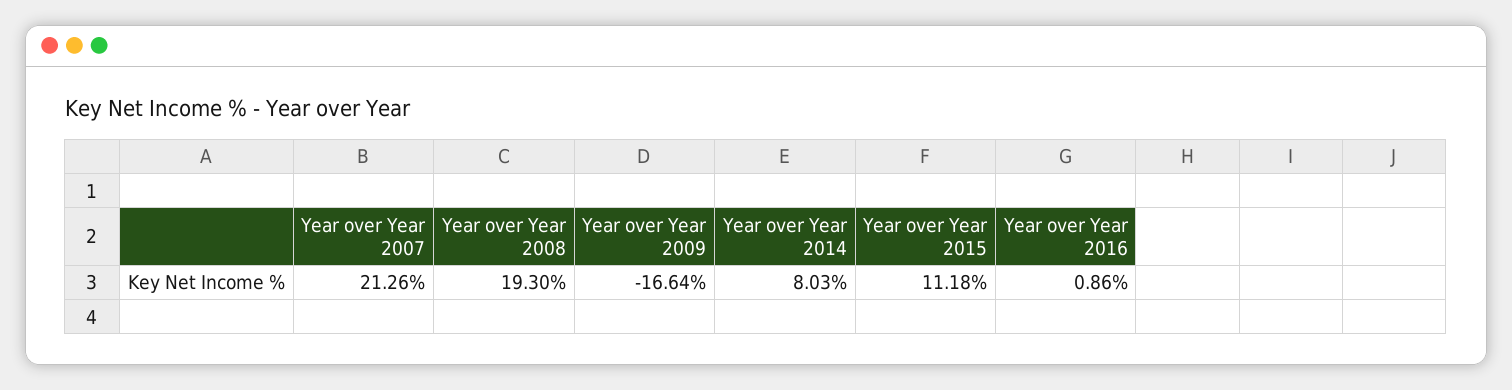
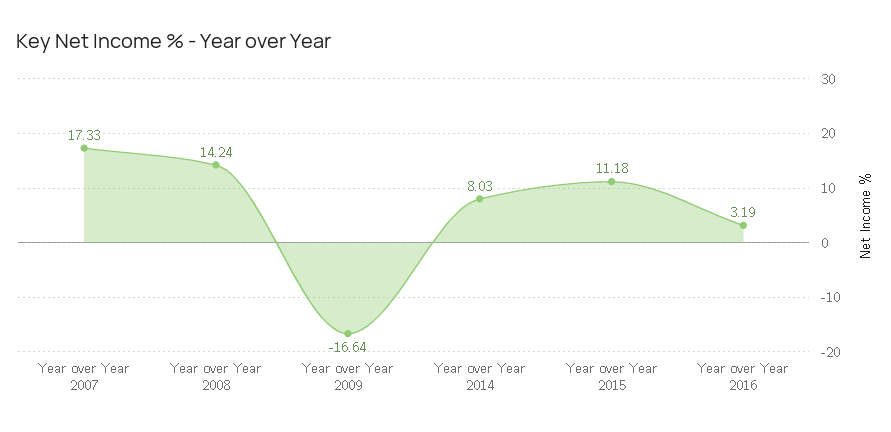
  {
-   "Year over Year 2007": 21.26,
+   "Year over Year 2007": 17.33,
-   "Year over Year 2008": 19.3,
+   "Year over Year 2008": 14.24,
    "Year over Year 2009": -16.64,
    "Year over Year 2014": 8.03,
    "Year over Year 2015": 11.18,
-   "Year over Year 2016": 0.86
+   "Year over Year 2016": 3.19
  }

